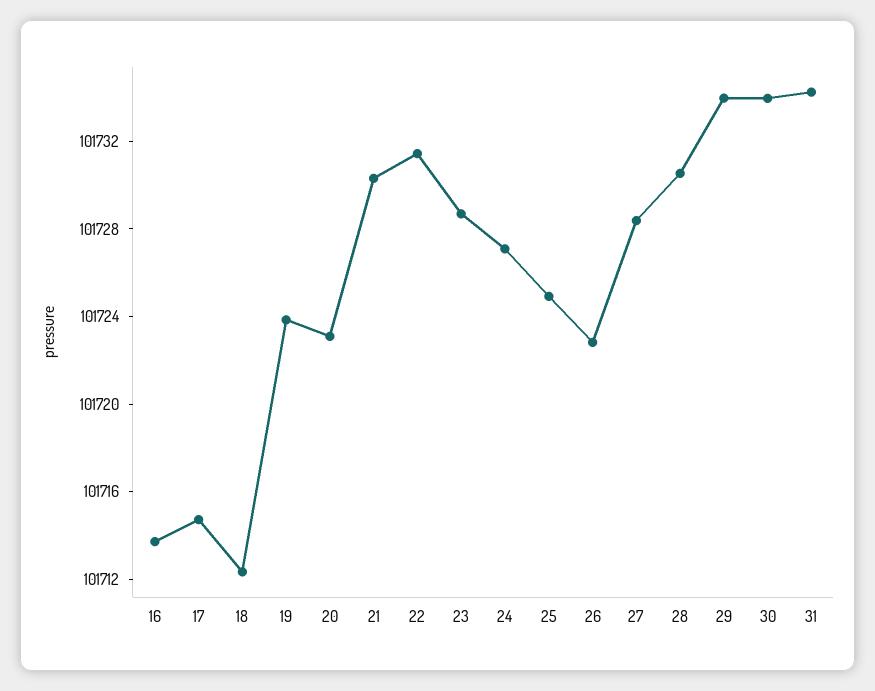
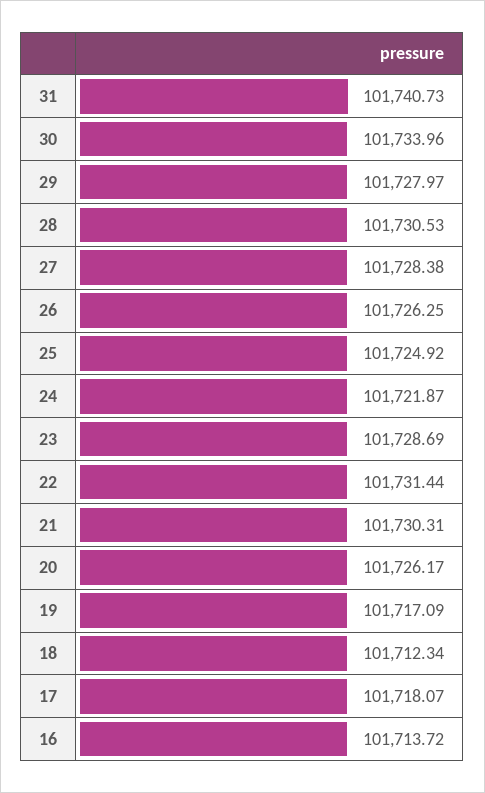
  {
    "16": 101713.72,
-   "17": 101715,
+   "17": 101718.07,
    "18": 101712.34,
-   "19": 101724,
+   "19": 101717.09,
-   "20": 101723,
+   "20": 101726.17,
    "21": 101730.31,
    "22": 101731.44,
    "23": 101728.69,
-   "24": 101727,
+   "24": 101721.87,
    "25": 101724.92,
-   "26": 101723,
+   "26": 101726.25,
    "27": 101728.38,
    "28": 101730.53,
-   "29": 101734,
+   "29": 101727.97,
    "30": 101733.96,
-   "31": 101734
+   "31": 101740.73
  }

